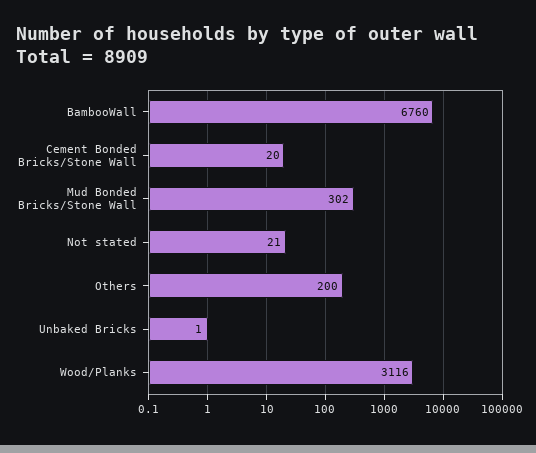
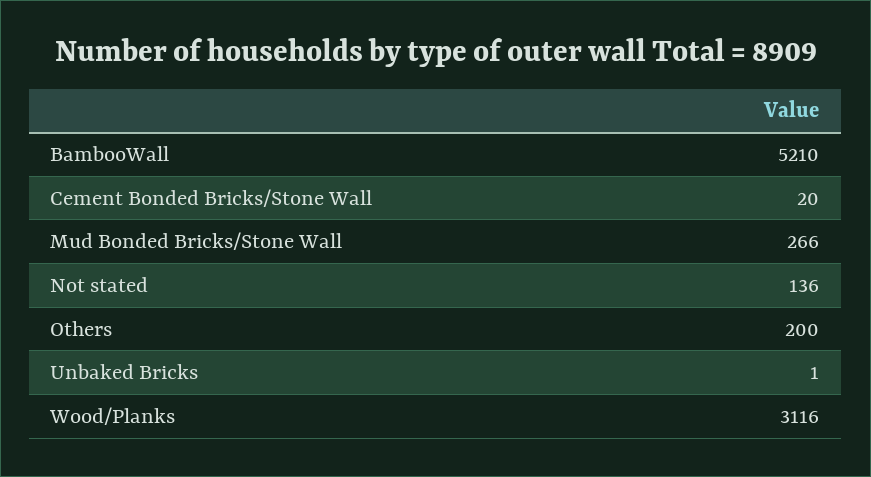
  {
-   "BambooWall": 6760,
+   "BambooWall": 5210,
    "Cement Bonded Bricks/Stone Wall": 20,
-   "Mud Bonded Bricks/Stone Wall": 302,
+   "Mud Bonded Bricks/Stone Wall": 266,
-   "Not stated": 21,
+   "Not stated": 136,
    "Others": 200,
    "Unbaked Bricks": 1,
    "Wood/Planks": 3116
  }

